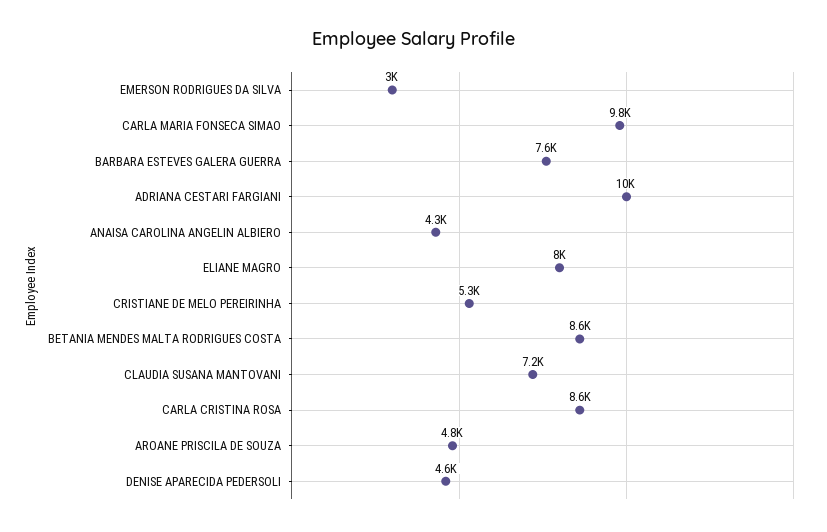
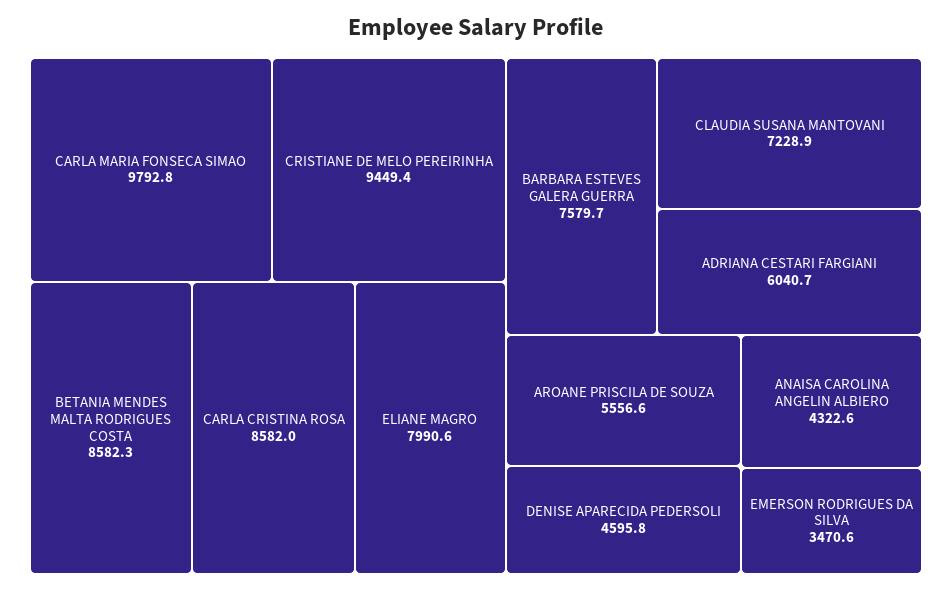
  {
-   "EMERSON RODRIGUES DA SILVA": 3000,
+   "EMERSON RODRIGUES DA SILVA": 3470.6,
    "CARLA MARIA FONSECA SIMAO": 9792.8,
    "BARBARA ESTEVES GALERA GUERRA": 7579.7,
-   "ADRIANA CESTARI FARGIANI": 10000,
+   "ADRIANA CESTARI FARGIANI": 6040.7,
    "ANAISA CAROLINA ANGELIN ALBIERO": 4322.6,
    "ELIANE MAGRO": 7990.6,
-   "CRISTIANE DE MELO PEREIRINHA": 5300,
+   "CRISTIANE DE MELO PEREIRINHA": 9449.4,
    "BETANIA MENDES MALTA RODRIGUES COSTA": 8582.3,
    "CLAUDIA SUSANA MANTOVANI": 7228.9,
    "CARLA CRISTINA ROSA": 8582,
-   "AROANE PRISCILA DE SOUZA": 4800,
+   "AROANE PRISCILA DE SOUZA": 5556.6,
    "DENISE APARECIDA PEDERSOLI": 4595.8
  }

